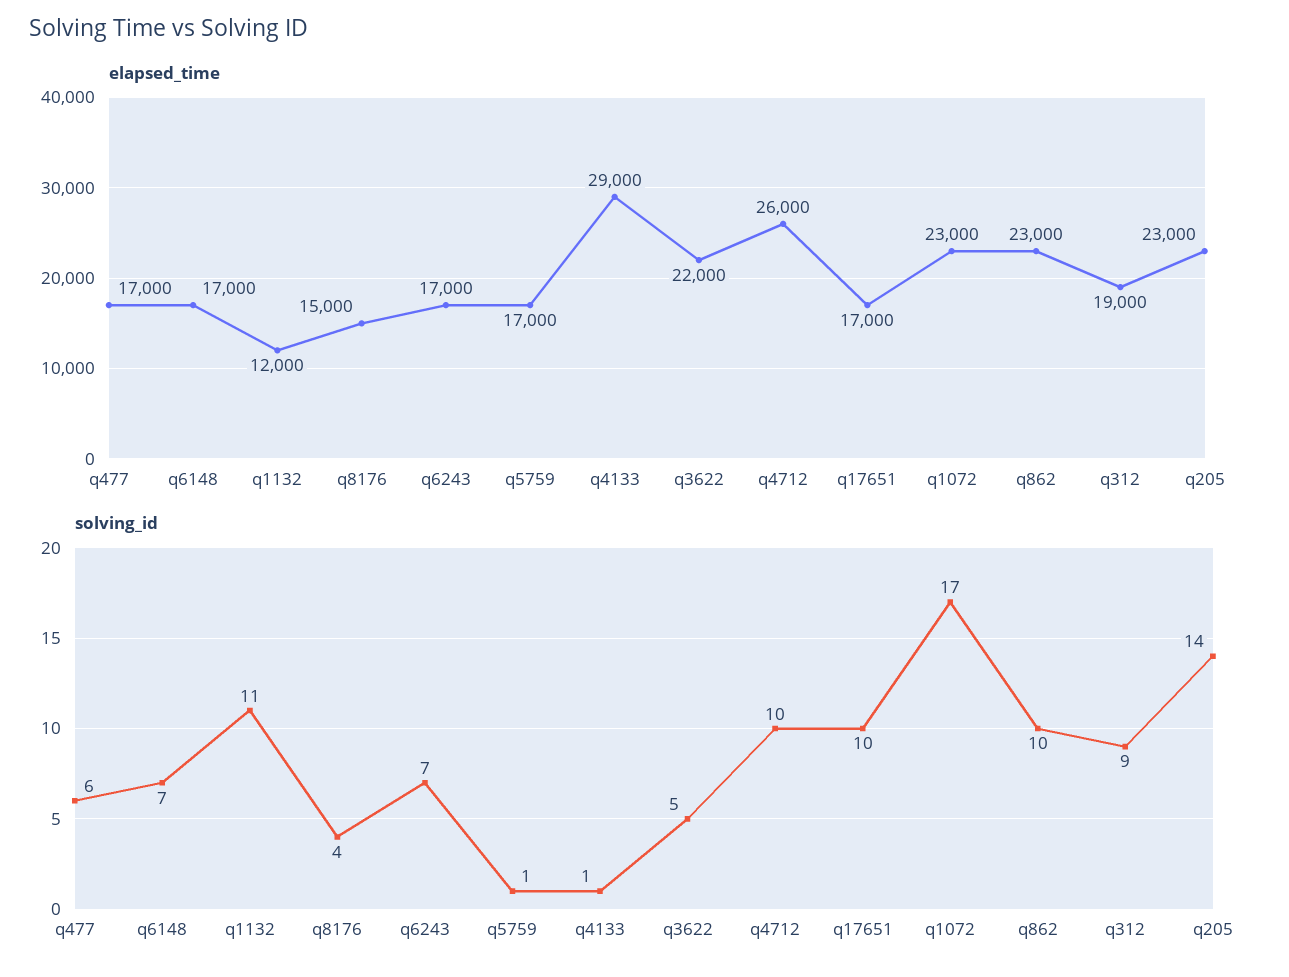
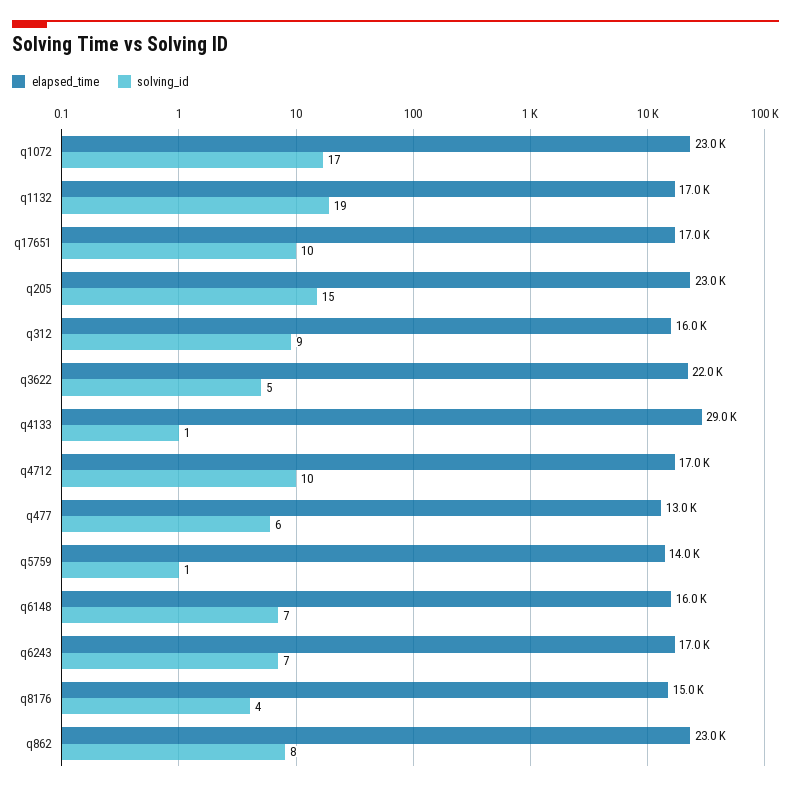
  {
    "elapsed_time": {
-     "q477": 17000,
+     "q477": 13000,
-     "q6148": 17000,
+     "q6148": 16000,
-     "q1132": 12000,
+     "q1132": 17000,
      "q8176": 15000,
      "q6243": 17000,
-     "q5759": 17000,
+     "q5759": 14000,
      "q4133": 29000,
      "q3622": 22000,
-     "q4712": 26000,
+     "q4712": 17000,
      "q17651": 17000,
      "q1072": 23000,
      "q862": 23000,
-     "q312": 19000,
+     "q312": 16000,
      "q205": 23000
    },
    "solving_id": {
      "q477": 6,
      "q6148": 7,
-     "q1132": 11,
+     "q1132": 19,
      "q8176": 4,
      "q6243": 7,
      "q5759": 1,
      "q4133": 1,
      "q3622": 5,
      "q4712": 10,
      "q17651": 10,
      "q1072": 17,
-     "q862": 10,
+     "q862": 8,
      "q312": 9,
-     "q205": 14
+     "q205": 15
    }
  }

